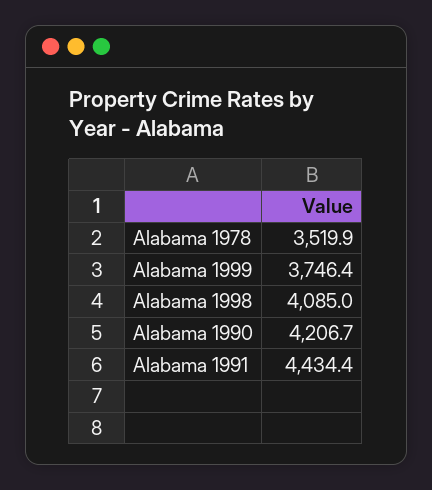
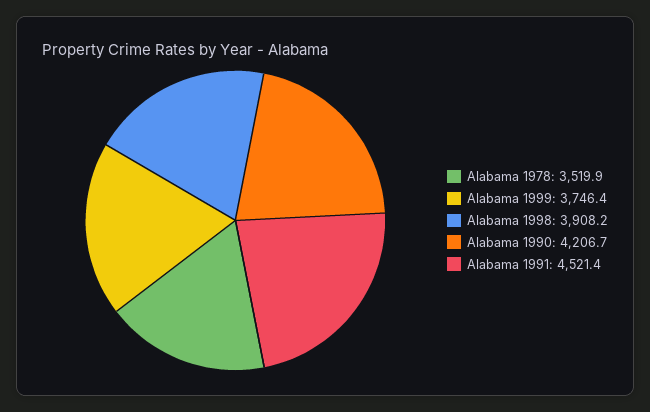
  {
    "Alabama 1978": 3519.9,
    "Alabama 1999": 3746.4,
-   "Alabama 1998": 4085,
+   "Alabama 1998": 3908.2,
    "Alabama 1990": 4206.7,
-   "Alabama 1991": 4434.4
+   "Alabama 1991": 4521.4
  }

